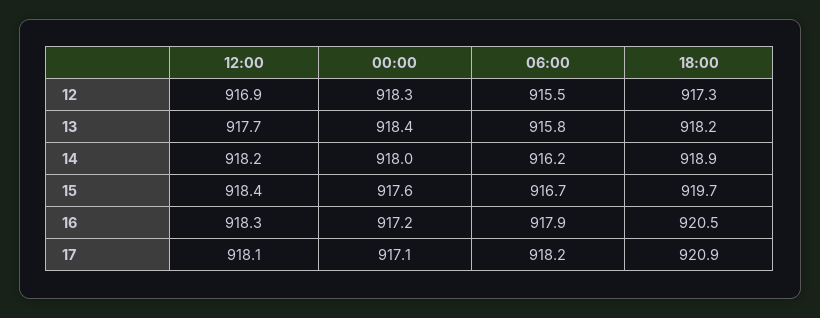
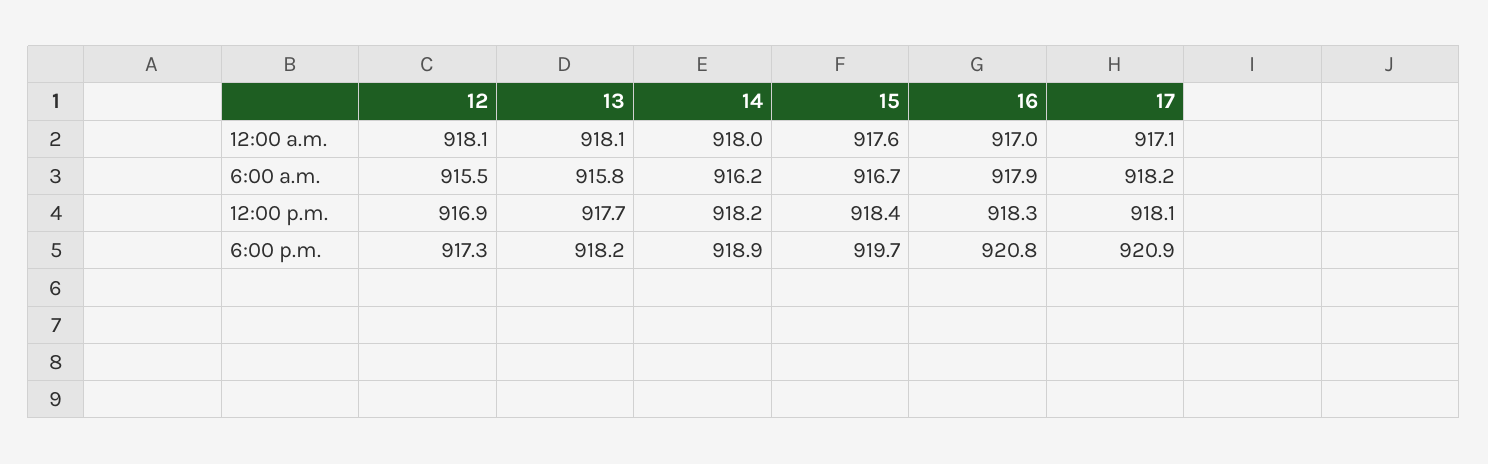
  {
    "12:00": {
      "12": 916.9,
      "13": 917.7,
      "14": 918.2,
      "15": 918.4,
      "16": 918.3,
      "17": 918.1
    },
    "00:00": {
-     "12": 918.3,
+     "12": 918.1,
-     "13": 918.4,
+     "13": 918.1,
      "14": 918,
      "15": 917.6,
-     "16": 917.2,
+     "16": 917,
      "17": 917.1
    },
    "06:00": {
      "12": 915.5,
      "13": 915.8,
      "14": 916.2,
      "15": 916.7,
      "16": 917.9,
      "17": 918.2
    },
    "18:00": {
      "12": 917.3,
      "13": 918.2,
      "14": 918.9,
      "15": 919.7,
-     "16": 920.5,
+     "16": 920.8,
      "17": 920.9
    }
  }

